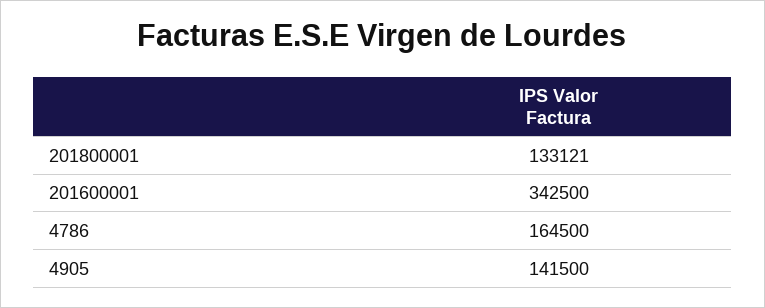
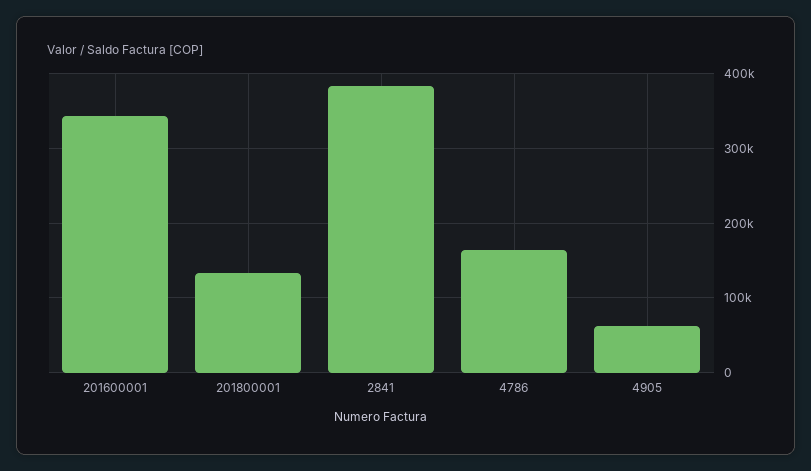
  {
    "201800001": 133121,
    "201600001": 342500,
    "4786": 164500,
-   "4905": 141500
+   "4905": 60000,
+   "2841": 380000
  }

